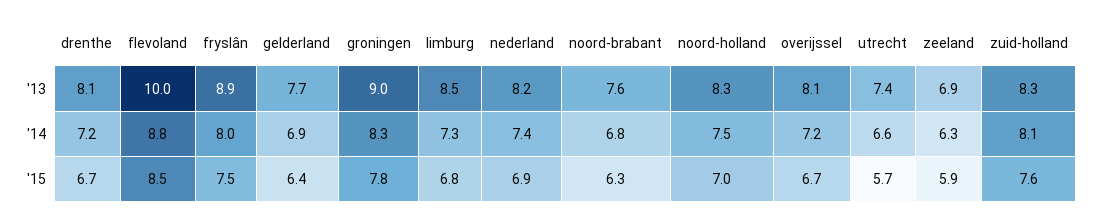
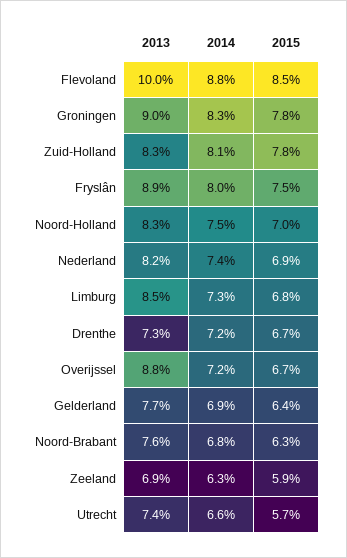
  {
    "drenthe": {
-     "'13": 8.1,
+     "'13": 7.3,
      "'14": 7.2,
      "'15": 6.7
    },
    "flevoland": {
      "'13": 10,
      "'14": 8.8,
      "'15": 8.5
    },
    "fryslân": {
      "'13": 8.9,
      "'14": 8,
      "'15": 7.5
    },
    "gelderland": {
      "'13": 7.7,
      "'14": 6.9,
      "'15": 6.4
    },
    "groningen": {
      "'13": 9,
      "'14": 8.3,
      "'15": 7.8
    },
    "limburg": {
      "'13": 8.5,
      "'14": 7.3,
      "'15": 6.8
    },
    "nederland": {
      "'13": 8.2,
      "'14": 7.4,
      "'15": 6.9
    },
    "noord-brabant": {
      "'13": 7.6,
      "'14": 6.8,
      "'15": 6.3
    },
    "noord-holland": {
      "'13": 8.3,
      "'14": 7.5,
      "'15": 7
    },
    "overijssel": {
-     "'13": 8.1,
+     "'13": 8.8,
      "'14": 7.2,
      "'15": 6.7
    },
    "utrecht": {
      "'13": 7.4,
      "'14": 6.6,
      "'15": 5.7
    },
    "zeeland": {
      "'13": 6.9,
      "'14": 6.3,
      "'15": 5.9
    },
    "zuid-holland": {
      "'13": 8.3,
      "'14": 8.1,
-     "'15": 7.6
+     "'15": 7.8
    }
  }

